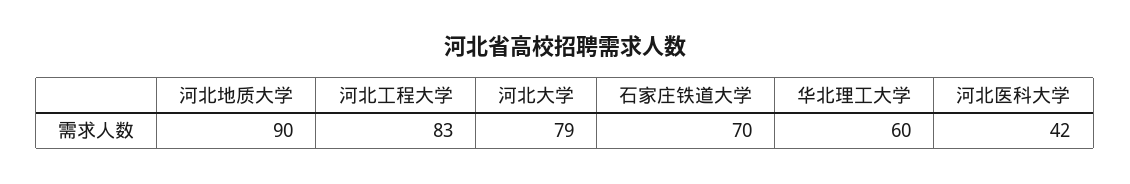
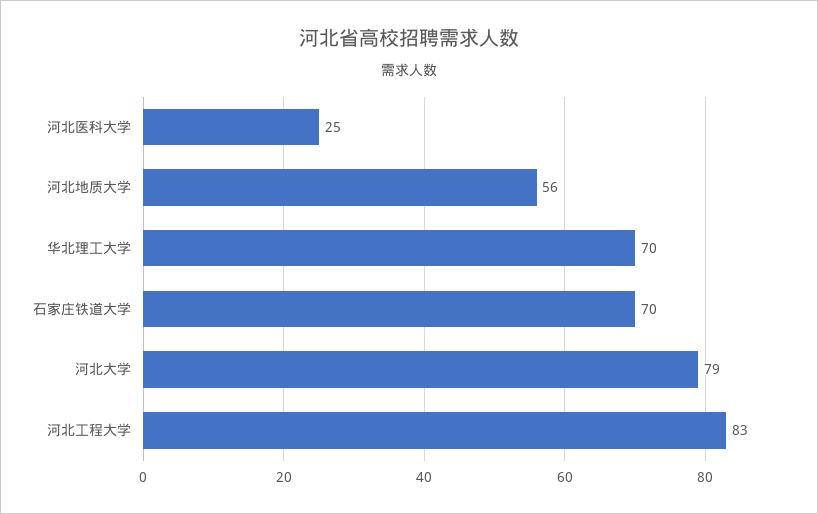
  {
-   "河北地质大学": 90,
+   "河北地质大学": 56,
    "河北工程大学": 83,
    "河北大学": 79,
    "石家庄铁道大学": 70,
-   "华北理工大学": 60,
+   "华北理工大学": 70,
-   "河北医科大学": 42
+   "河北医科大学": 25
  }

